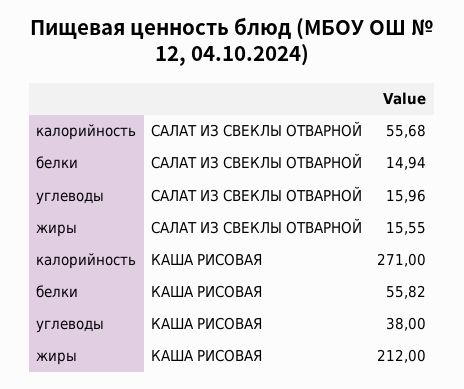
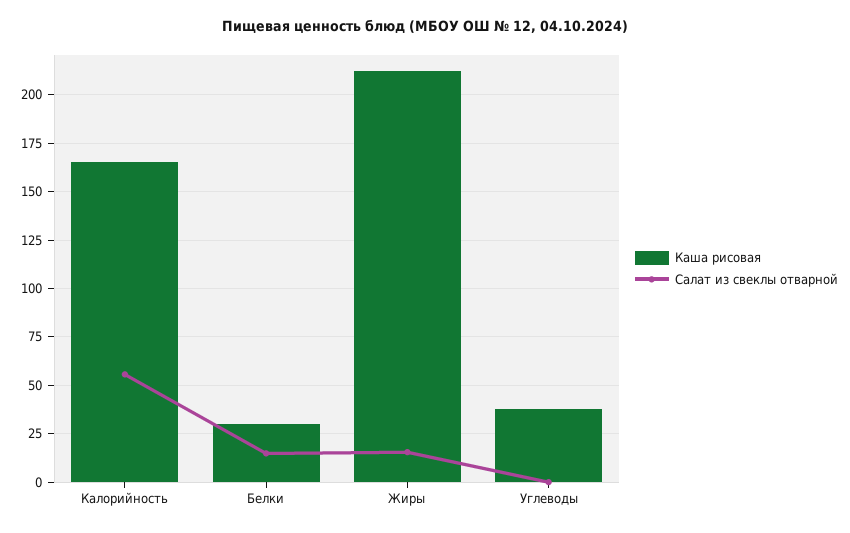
  {
    "САЛАТ ИЗ СВЕКЛЫ ОТВАРНОЙ": {
      "калорийность": 55.68,
      "белки": 14.94,
-     "углеводы": 15.96,
+     "углеводы": 0,
      "жиры": 15.55
    },
    "КАША РИСОВАЯ": {
-     "калорийность": 271,
+     "калорийность": 165,
-     "белки": 55.82,
+     "белки": 30,
      "углеводы": 38,
      "жиры": 212
    }
  }

